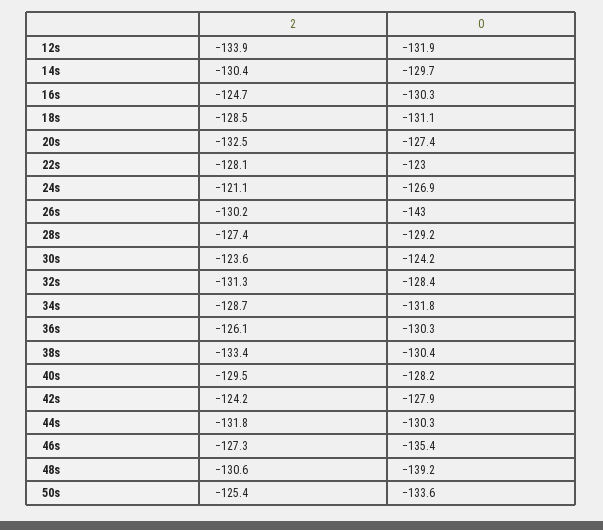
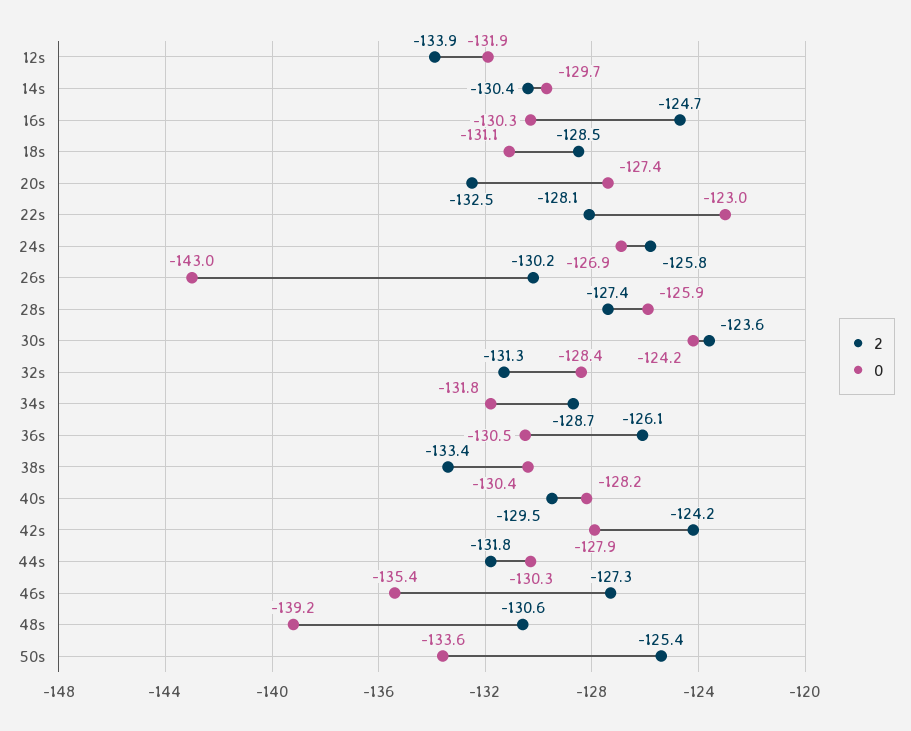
  {
    "2": {
      "12s": -133.9,
      "14s": -130.4,
      "16s": -124.7,
      "18s": -128.5,
      "20s": -132.5,
      "22s": -128.1,
-     "24s": -121.1,
+     "24s": -125.8,
      "26s": -130.2,
      "28s": -127.4,
      "30s": -123.6,
      "32s": -131.3,
      "34s": -128.7,
      "36s": -126.1,
      "38s": -133.4,
      "40s": -129.5,
      "42s": -124.2,
      "44s": -131.8,
      "46s": -127.3,
      "48s": -130.6,
      "50s": -125.4
    },
    "0": {
      "12s": -131.9,
      "14s": -129.7,
      "16s": -130.3,
      "18s": -131.1,
      "20s": -127.4,
      "22s": -123,
      "24s": -126.9,
      "26s": -143,
-     "28s": -129.2,
+     "28s": -125.9,
      "30s": -124.2,
      "32s": -128.4,
      "34s": -131.8,
-     "36s": -130.3,
+     "36s": -130.5,
      "38s": -130.4,
      "40s": -128.2,
      "42s": -127.9,
      "44s": -130.3,
      "46s": -135.4,
      "48s": -139.2,
      "50s": -133.6
    }
  }

